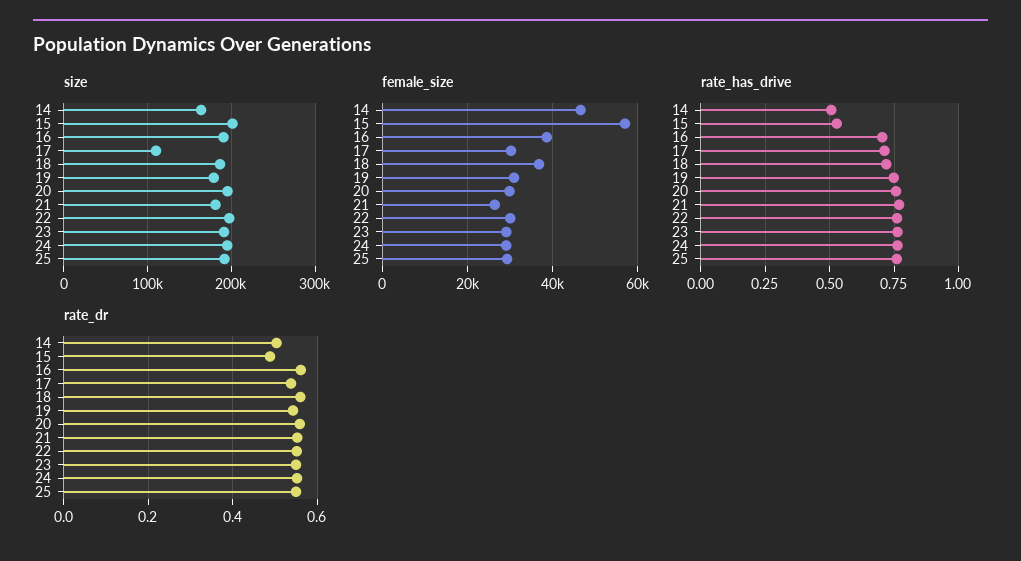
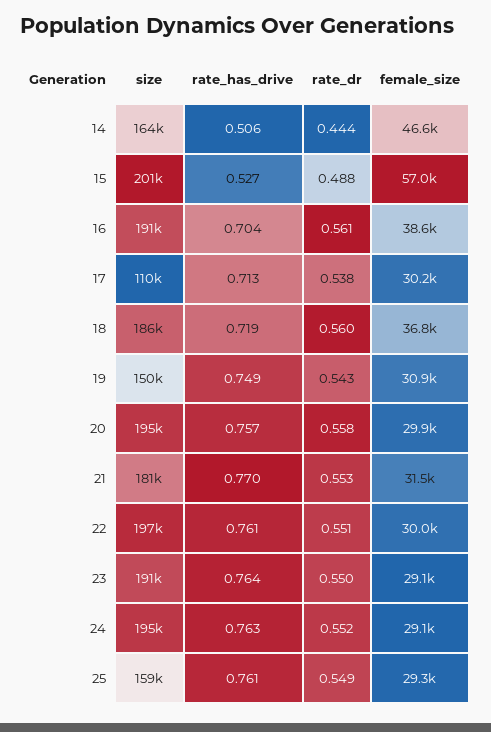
  {
    "size": {
      "14": 164000,
      "15": 201000,
      "16": 191000,
      "17": 110000,
      "18": 186000,
-     "19": 180000,
+     "19": 150000,
      "20": 195000,
      "21": 181000,
      "22": 197000,
      "23": 191000,
      "24": 195000,
-     "25": 190000
+     "25": 159000
    },
    "female_size": {
      "14": 46600,
      "15": 57000,
      "16": 38600,
      "17": 30200,
      "18": 36800,
      "19": 30900,
      "20": 29900,
-     "21": 26000,
+     "21": 31500,
      "22": 30000,
      "23": 29100,
      "24": 29100,
      "25": 29300
    },
    "rate_has_drive": {
      "14": 0.506,
      "15": 0.527,
      "16": 0.704,
      "17": 0.713,
      "18": 0.719,
      "19": 0.749,
      "20": 0.757,
      "21": 0.77,
      "22": 0.761,
      "23": 0.764,
      "24": 0.763,
      "25": 0.761
    },
    "rate_dr": {
-     "14": 0.5,
+     "14": 0.444,
      "15": 0.488,
      "16": 0.561,
      "17": 0.538,
      "18": 0.56,
      "19": 0.543,
      "20": 0.558,
      "21": 0.553,
      "22": 0.551,
      "23": 0.55,
      "24": 0.552,
      "25": 0.549
    }
  }

